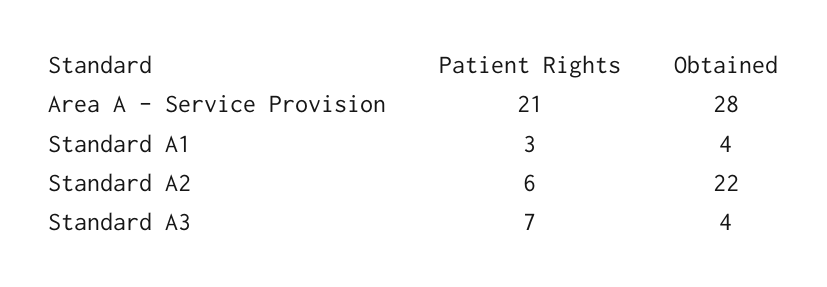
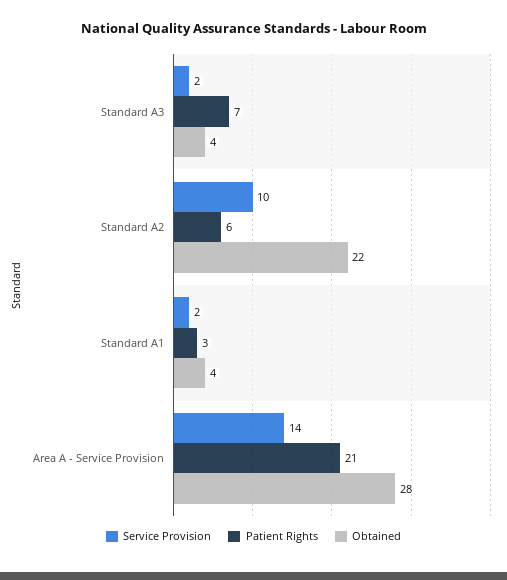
  {
    "Patient Rights": {
      "Area A - Service Provision": 21,
      "Standard A1": 3,
      "Standard A2": 6,
      "Standard A3": 7
    },
    "Obtained": {
      "Area A - Service Provision": 28,
      "Standard A1": 4,
      "Standard A2": 22,
      "Standard A3": 4
-   }
+   },
+   "Service Provision": {
+     "Standard A3": 2,
+     "Standard A2": 10,
+     "Standard A1": 2,
+     "Area A - Service Provision": 14
+   }
  }

